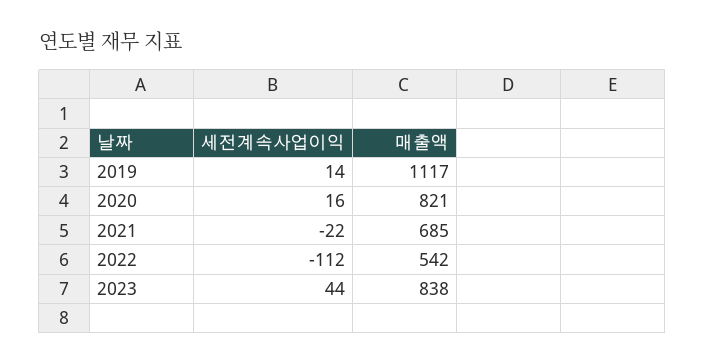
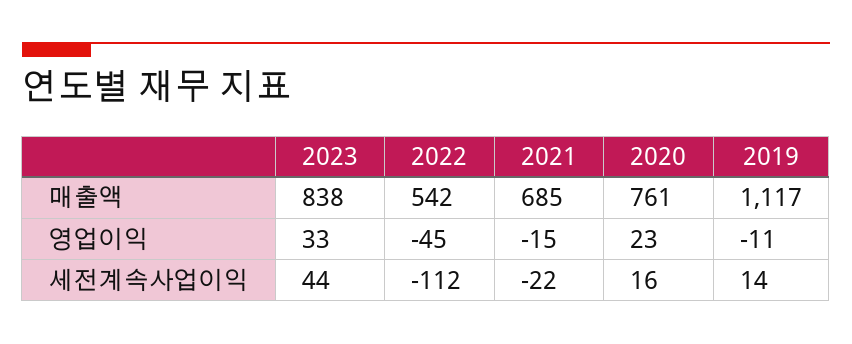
  {
    "세전계속사업이익": {
      "2019": 14,
      "2020": 16,
      "2021": -22,
      "2022": -112,
      "2023": 44
    },
    "매출액": {
      "2019": 1117,
-     "2020": 821,
+     "2020": 761,
      "2021": 685,
      "2022": 542,
      "2023": 838
-   }
+   },
+   "영업이익": {
+     "2023": 33,
+     "2022": -45,
+     "2021": -15,
+     "2020": 23,
+     "2019": -11
+   }
  }

